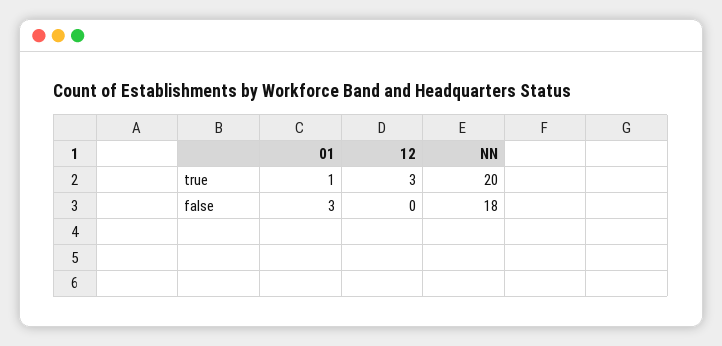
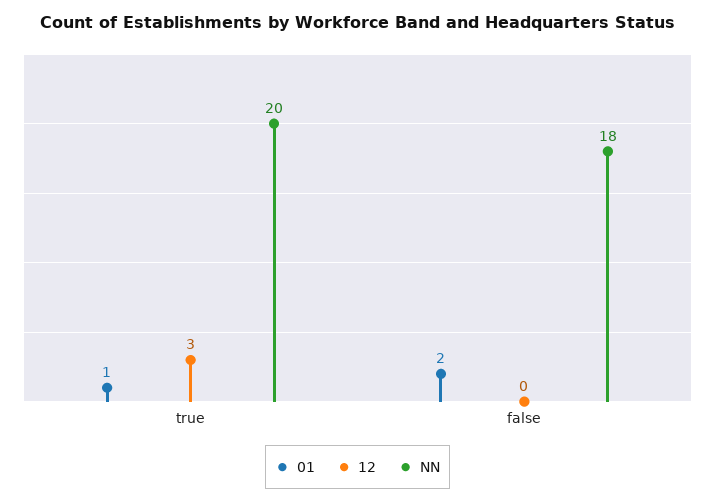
  {
    "01": {
      "true": 1,
-     "false": 3
+     "false": 2
    },
    "12": {
      "true": 3,
      "false": 0
    },
    "NN": {
      "true": 20,
      "false": 18
    }
  }

